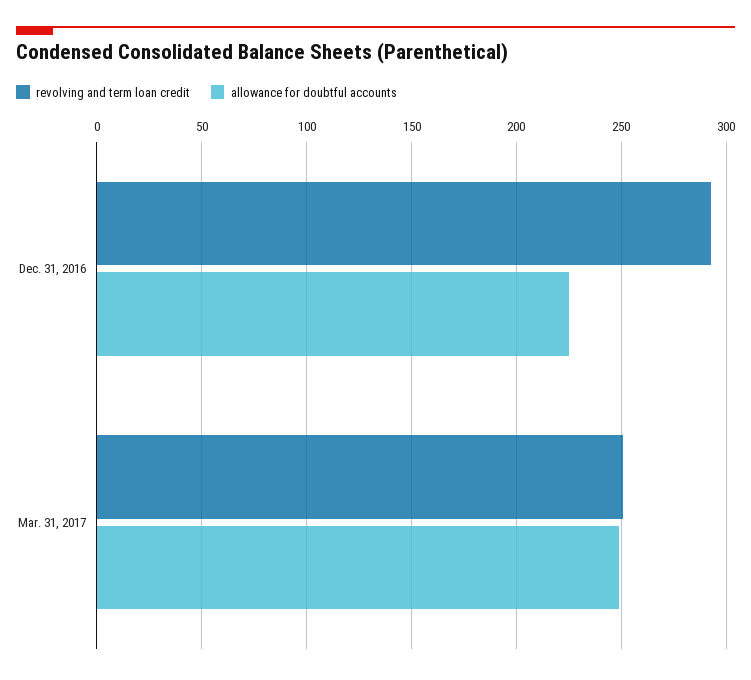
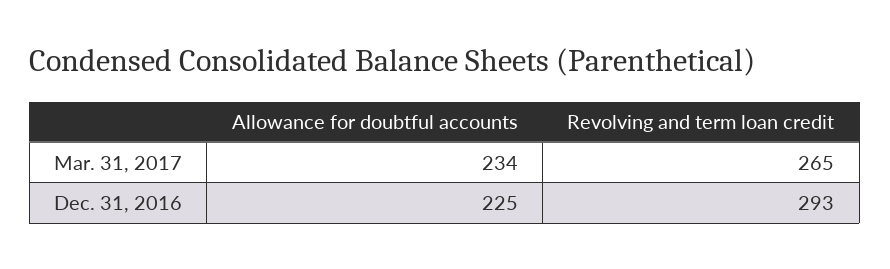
  {
    "revolving and term loan credit": {
      "Dec. 31, 2016": 293,
-     "Mar. 31, 2017": 250
+     "Mar. 31, 2017": 265
    },
    "allowance for doubtful accounts": {
      "Dec. 31, 2016": 225,
-     "Mar. 31, 2017": 250
+     "Mar. 31, 2017": 234
    }
  }

